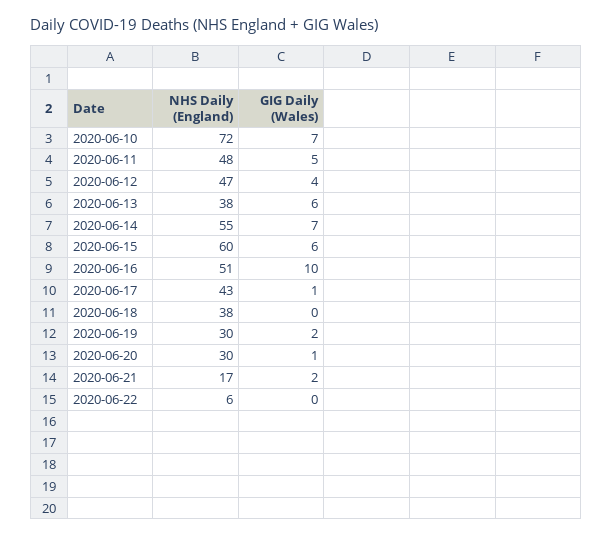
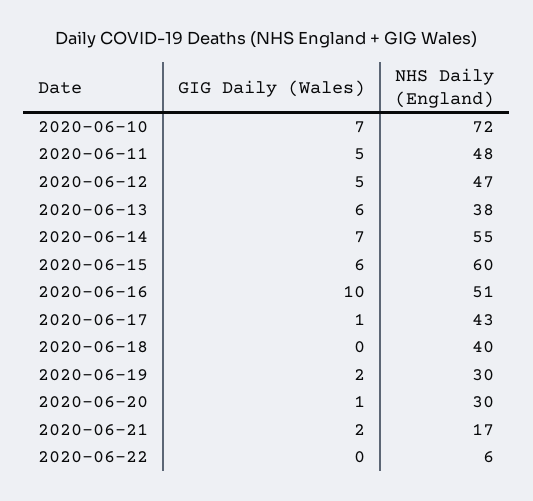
  {
    "NHS Daily (England)": {
      "2020-06-10": 72,
      "2020-06-11": 48,
      "2020-06-12": 47,
      "2020-06-13": 38,
      "2020-06-14": 55,
      "2020-06-15": 60,
      "2020-06-16": 51,
      "2020-06-17": 43,
-     "2020-06-18": 38,
+     "2020-06-18": 40,
      "2020-06-19": 30,
      "2020-06-20": 30,
      "2020-06-21": 17,
      "2020-06-22": 6
    },
    "GIG Daily (Wales)": {
      "2020-06-10": 7,
      "2020-06-11": 5,
-     "2020-06-12": 4,
+     "2020-06-12": 5,
      "2020-06-13": 6,
      "2020-06-14": 7,
      "2020-06-15": 6,
      "2020-06-16": 10,
      "2020-06-17": 1,
      "2020-06-18": 0,
      "2020-06-19": 2,
      "2020-06-20": 1,
      "2020-06-21": 2,
      "2020-06-22": 0
    }
  }

